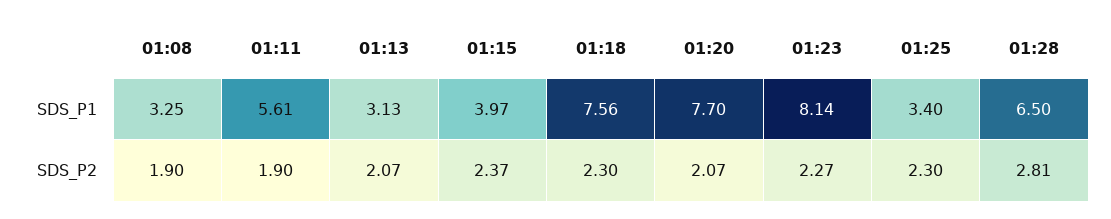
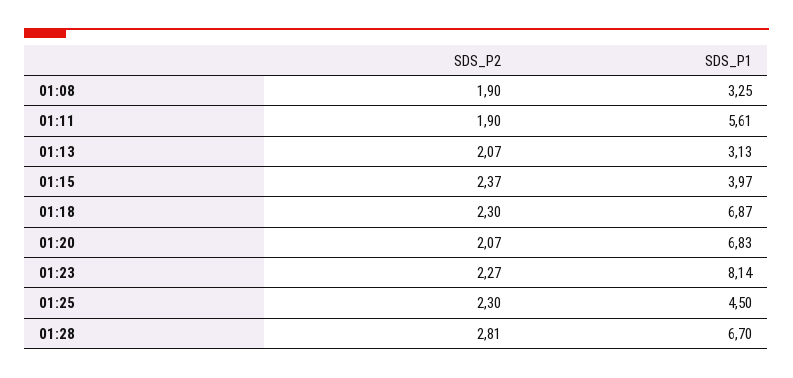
  {
    "01:08": {
      "SDS_P1": 3.25,
      "SDS_P2": 1.9
    },
    "01:11": {
      "SDS_P1": 5.61,
      "SDS_P2": 1.9
    },
    "01:13": {
      "SDS_P1": 3.13,
      "SDS_P2": 2.07
    },
    "01:15": {
      "SDS_P1": 3.97,
      "SDS_P2": 2.37
    },
    "01:18": {
-     "SDS_P1": 7.56,
+     "SDS_P1": 6.87,
      "SDS_P2": 2.3
    },
    "01:20": {
-     "SDS_P1": 7.7,
+     "SDS_P1": 6.83,
      "SDS_P2": 2.07
    },
    "01:23": {
      "SDS_P1": 8.14,
      "SDS_P2": 2.27
    },
    "01:25": {
-     "SDS_P1": 3.4,
+     "SDS_P1": 4.5,
      "SDS_P2": 2.3
    },
    "01:28": {
-     "SDS_P1": 6.5,
+     "SDS_P1": 6.7,
      "SDS_P2": 2.81
    }
  }

